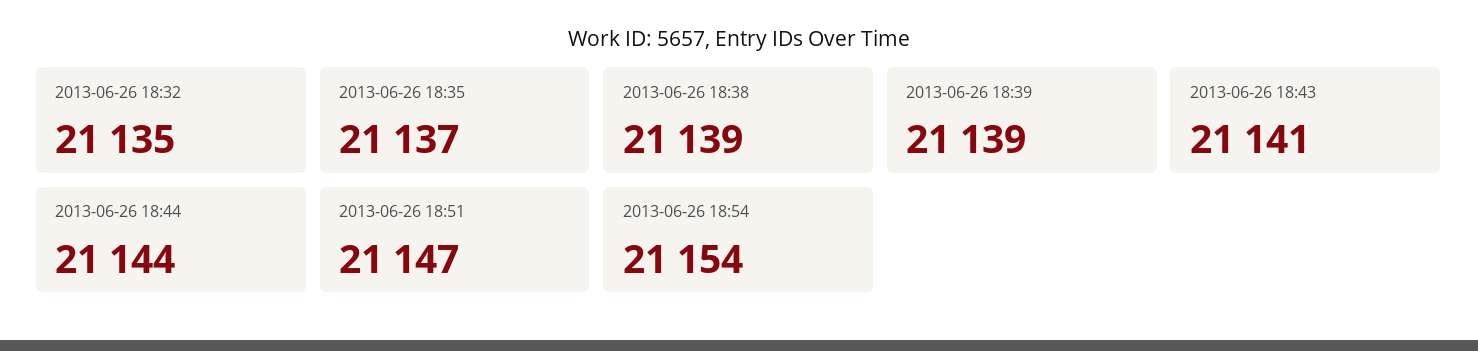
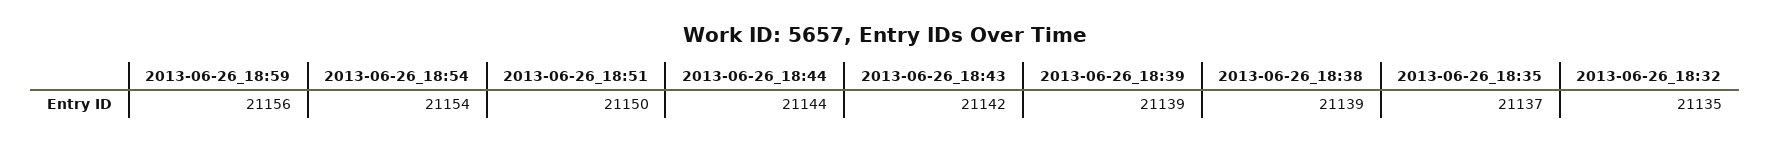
  {
    "2013-06-26 18:32": 21135,
    "2013-06-26 18:35": 21137,
    "2013-06-26 18:38": 21139,
    "2013-06-26 18:39": 21139,
-   "2013-06-26 18:43": 21141,
+   "2013-06-26 18:43": 21142,
    "2013-06-26 18:44": 21144,
-   "2013-06-26 18:51": 21147,
+   "2013-06-26 18:51": 21150,
-   "2013-06-26 18:54": 21154
+   "2013-06-26 18:54": 21154,
+   "2013-06-26_18:59": 21156
  }

